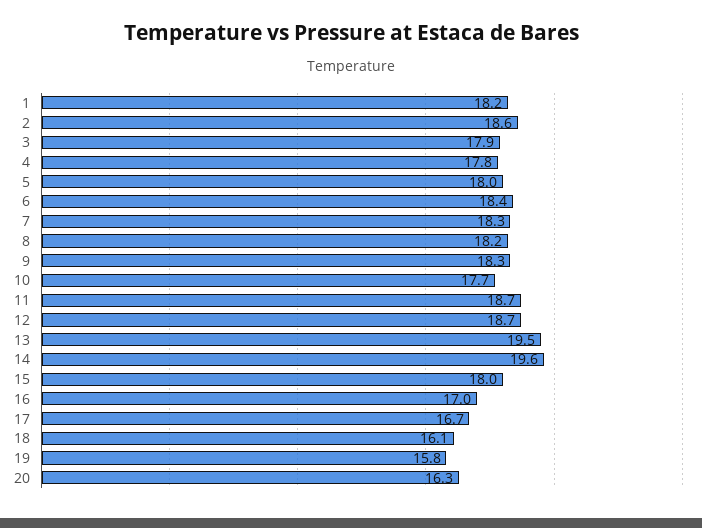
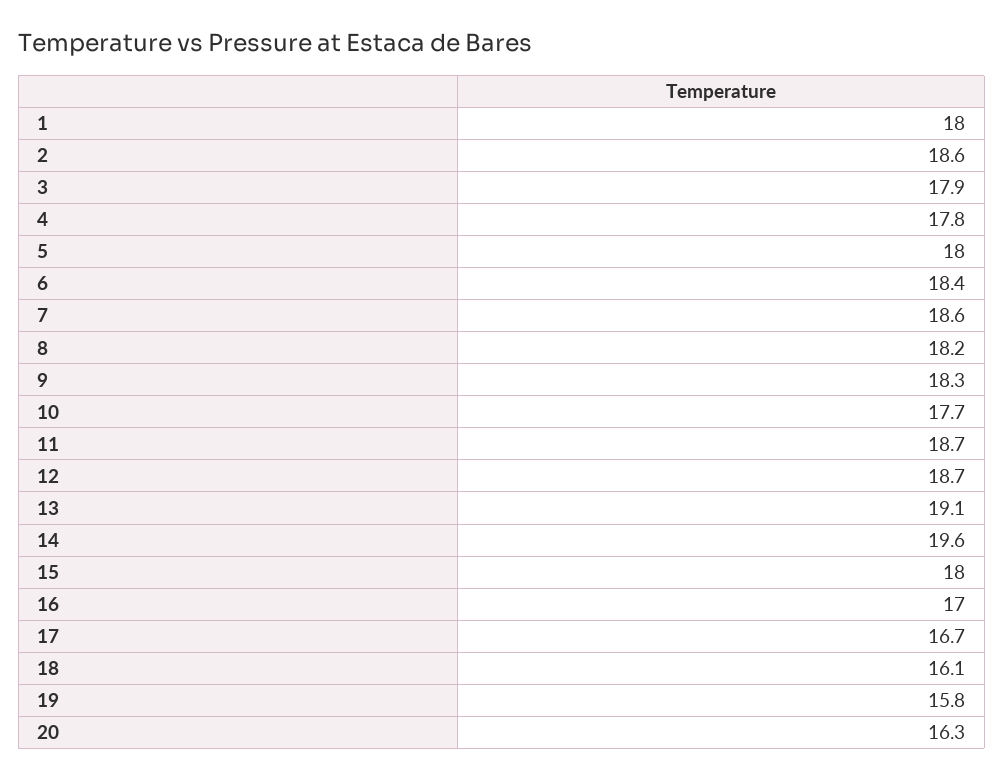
  {
-   "1": 18.2,
+   "1": 18,
    "2": 18.6,
    "3": 17.9,
    "4": 17.8,
    "5": 18,
    "6": 18.4,
-   "7": 18.3,
+   "7": 18.6,
    "8": 18.2,
    "9": 18.3,
    "10": 17.7,
    "11": 18.7,
    "12": 18.7,
-   "13": 19.5,
+   "13": 19.1,
    "14": 19.6,
    "15": 18,
    "16": 17,
    "17": 16.7,
    "18": 16.1,
    "19": 15.8,
    "20": 16.3
  }

